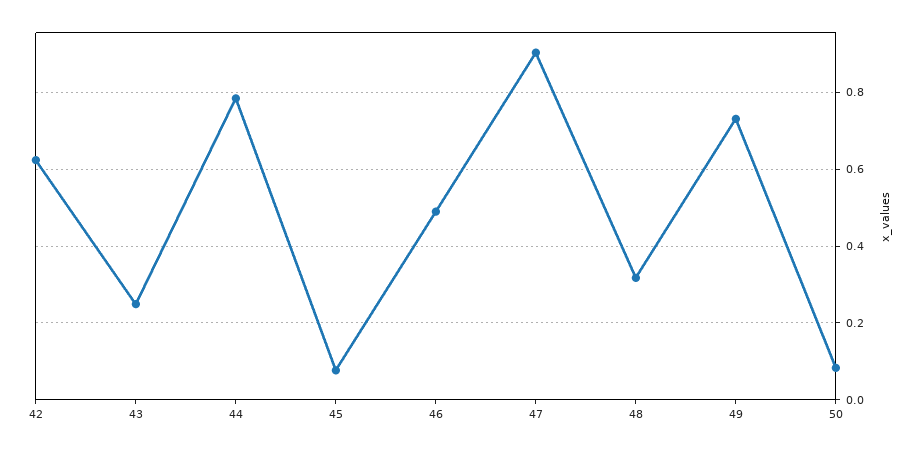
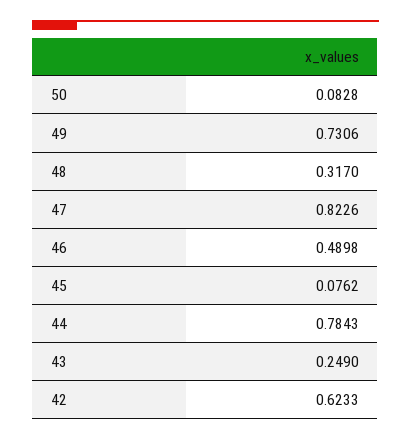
  {
    "42": 0.6233,
    "43": 0.249,
    "44": 0.7843,
    "45": 0.0762,
    "46": 0.4898,
-   "47": 0.9,
+   "47": 0.8226,
    "48": 0.317,
    "49": 0.7306,
    "50": 0.0828
  }

